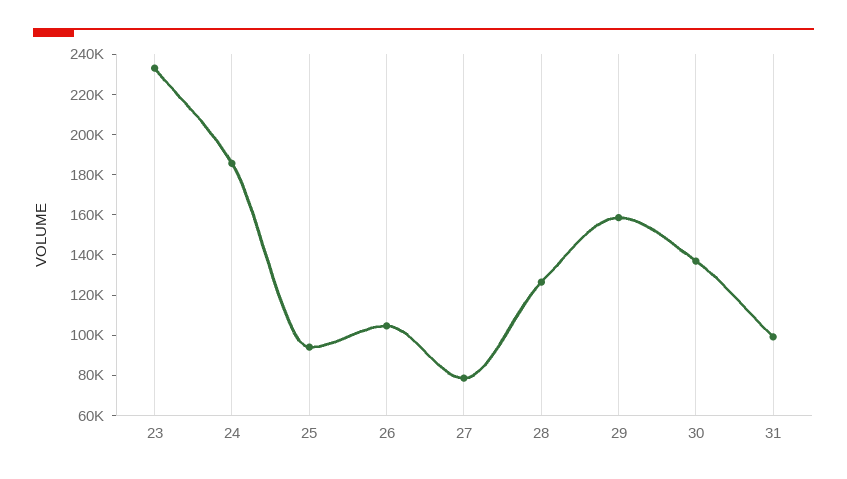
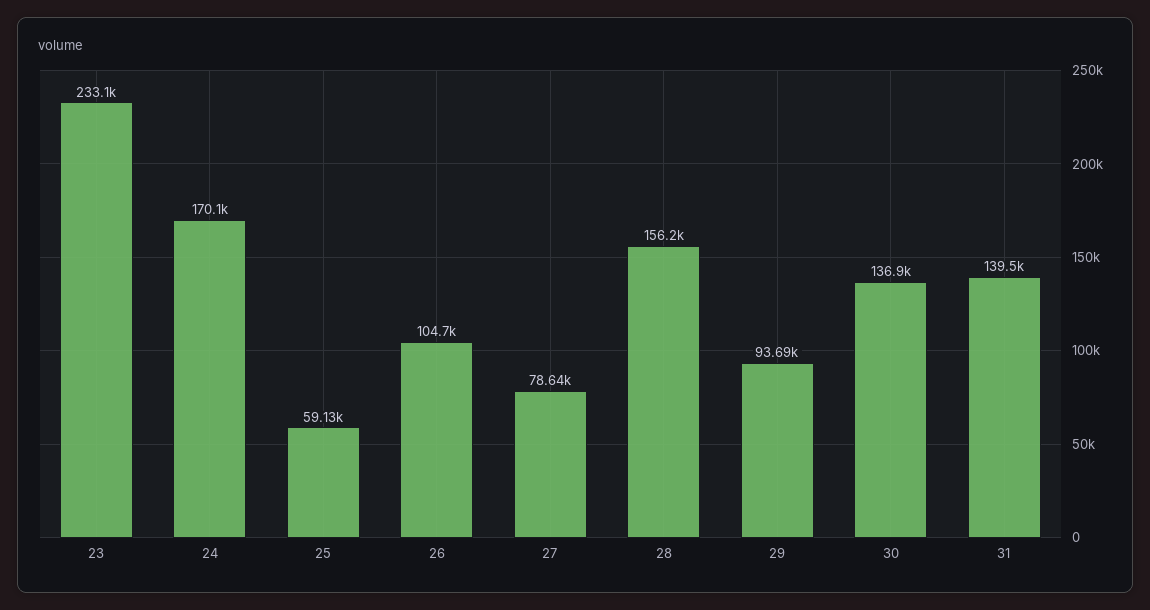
  {
    "23": 233100,
-   "24": 185000,
+   "24": 170100,
-   "25": 95000,
+   "25": 59130,
    "26": 104700,
    "27": 78640,
-   "28": 125000,
+   "28": 156200,
-   "29": 160000,
+   "29": 93690,
    "30": 136900,
-   "31": 100000
+   "31": 139500
  }

